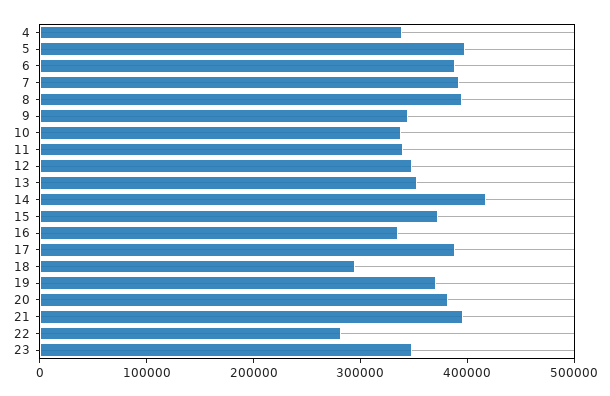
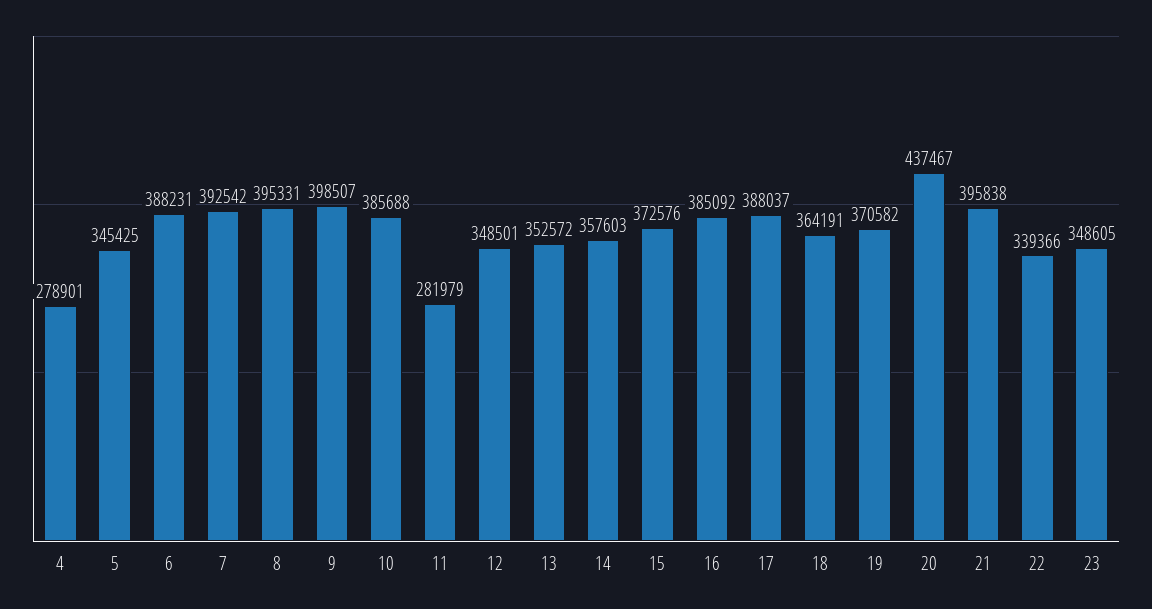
  {
-   "4": 340000,
+   "4": 278901,
-   "5": 400000,
+   "5": 345425,
    "6": 388231,
    "7": 392542,
    "8": 395331,
-   "9": 340000,
+   "9": 398507,
-   "10": 340000,
+   "10": 385688,
-   "11": 340000,
+   "11": 281979,
    "12": 348501,
    "13": 352572,
-   "14": 420000,
+   "14": 357603,
    "15": 372576,
-   "16": 340000,
+   "16": 385092,
    "17": 388037,
-   "18": 300000,
+   "18": 364191,
    "19": 370582,
-   "20": 380000,
+   "20": 437467,
    "21": 395838,
-   "22": 280000,
+   "22": 339366,
    "23": 348605
  }

